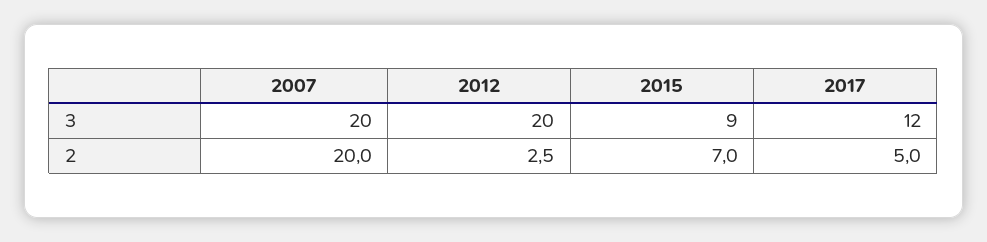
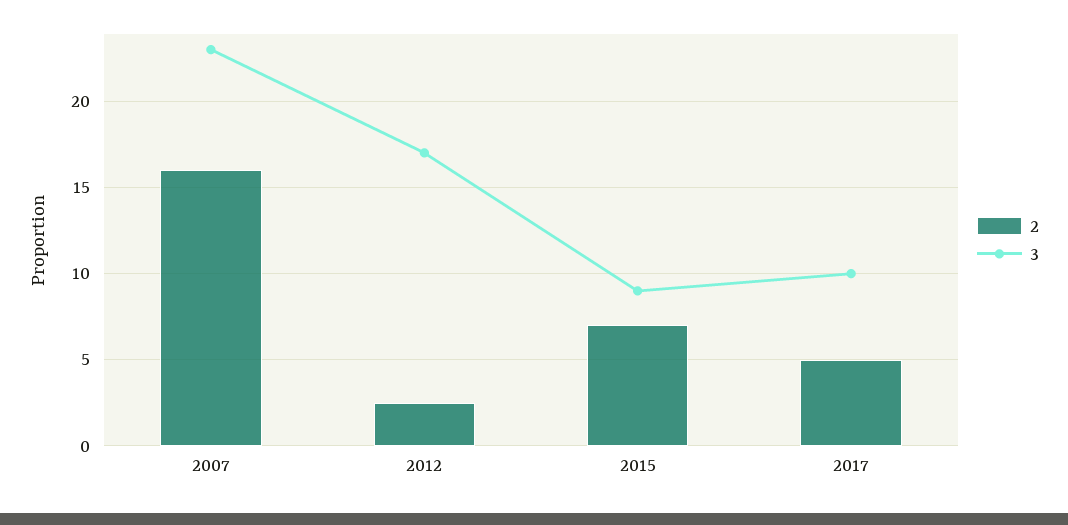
  {
    "3": {
-     "2007": 20,
+     "2007": 23,
-     "2012": 20,
+     "2012": 17,
      "2015": 9,
-     "2017": 12
+     "2017": 10
    },
    "2": {
-     "2007": 20,
+     "2007": 16,
      "2012": 2.5,
      "2015": 7,
      "2017": 5
    }
  }

